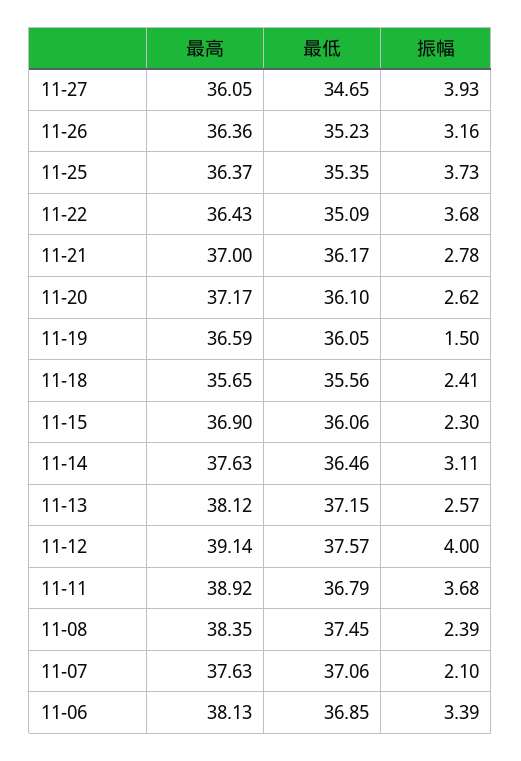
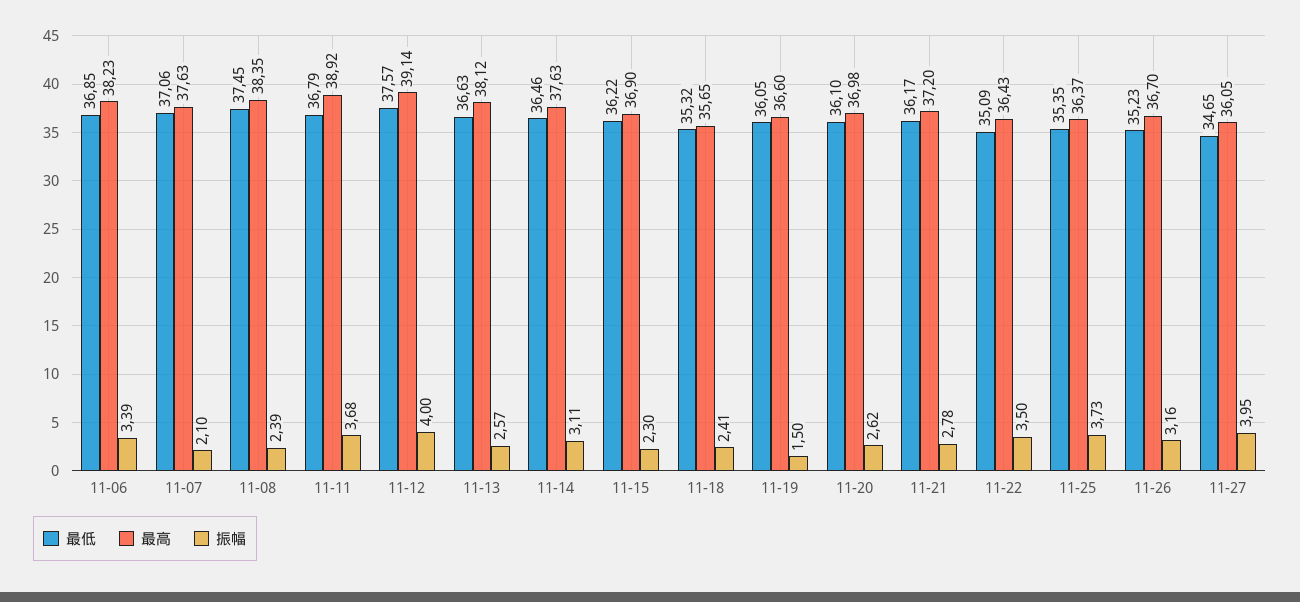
  {
    "最高": {
      "11-27": 36.05,
-     "11-26": 36.36,
+     "11-26": 36.7,
      "11-25": 36.37,
      "11-22": 36.43,
-     "11-21": 37,
+     "11-21": 37.2,
-     "11-20": 37.17,
+     "11-20": 36.98,
-     "11-19": 36.59,
+     "11-19": 36.6,
      "11-18": 35.65,
      "11-15": 36.9,
      "11-14": 37.63,
      "11-13": 38.12,
      "11-12": 39.14,
      "11-11": 38.92,
      "11-08": 38.35,
      "11-07": 37.63,
-     "11-06": 38.13
+     "11-06": 38.23
    },
    "最低": {
      "11-27": 34.65,
      "11-26": 35.23,
      "11-25": 35.35,
      "11-22": 35.09,
      "11-21": 36.17,
      "11-20": 36.1,
      "11-19": 36.05,
-     "11-18": 35.56,
+     "11-18": 35.32,
-     "11-15": 36.06,
+     "11-15": 36.22,
      "11-14": 36.46,
-     "11-13": 37.15,
+     "11-13": 36.63,
      "11-12": 37.57,
      "11-11": 36.79,
      "11-08": 37.45,
      "11-07": 37.06,
      "11-06": 36.85
    },
    "振幅": {
-     "11-27": 3.93,
+     "11-27": 3.95,
      "11-26": 3.16,
      "11-25": 3.73,
-     "11-22": 3.68,
+     "11-22": 3.5,
      "11-21": 2.78,
      "11-20": 2.62,
      "11-19": 1.5,
      "11-18": 2.41,
      "11-15": 2.3,
      "11-14": 3.11,
      "11-13": 2.57,
      "11-12": 4,
      "11-11": 3.68,
      "11-08": 2.39,
      "11-07": 2.1,
      "11-06": 3.39
    }
  }

